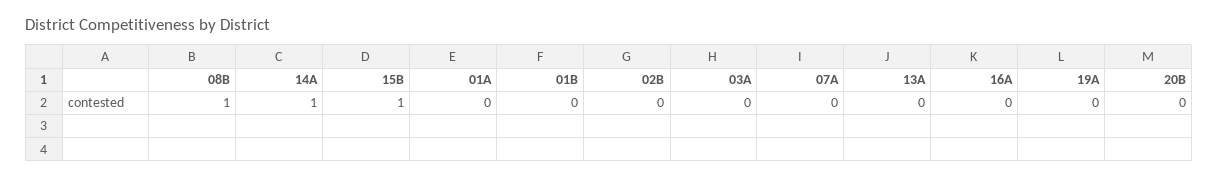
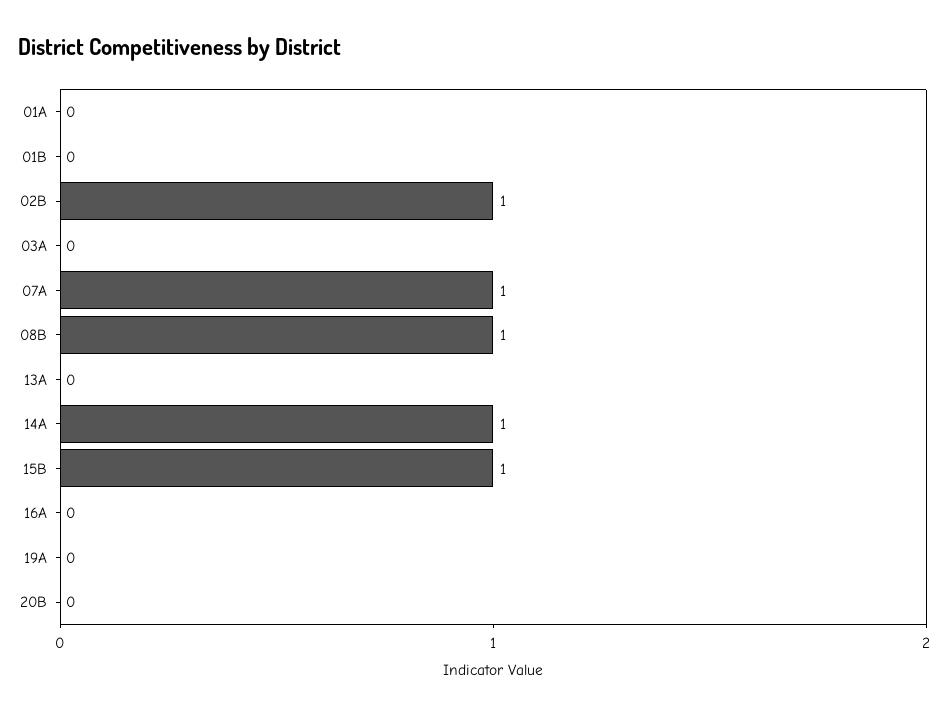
  {
    "08B": 1,
    "14A": 1,
    "15B": 1,
    "01A": 0,
    "01B": 0,
-   "02B": 0,
+   "02B": 1,
    "03A": 0,
-   "07A": 0,
+   "07A": 1,
    "13A": 0,
    "16A": 0,
    "19A": 0,
    "20B": 0
  }

